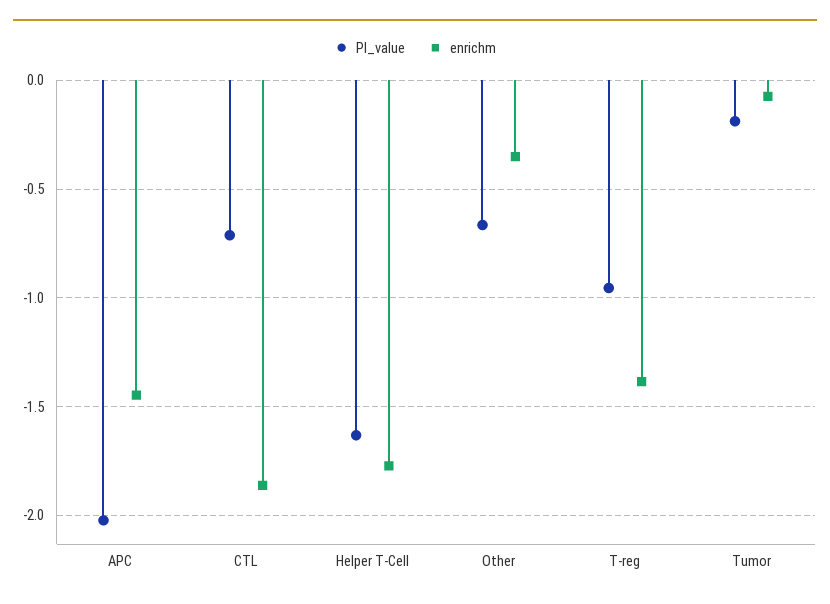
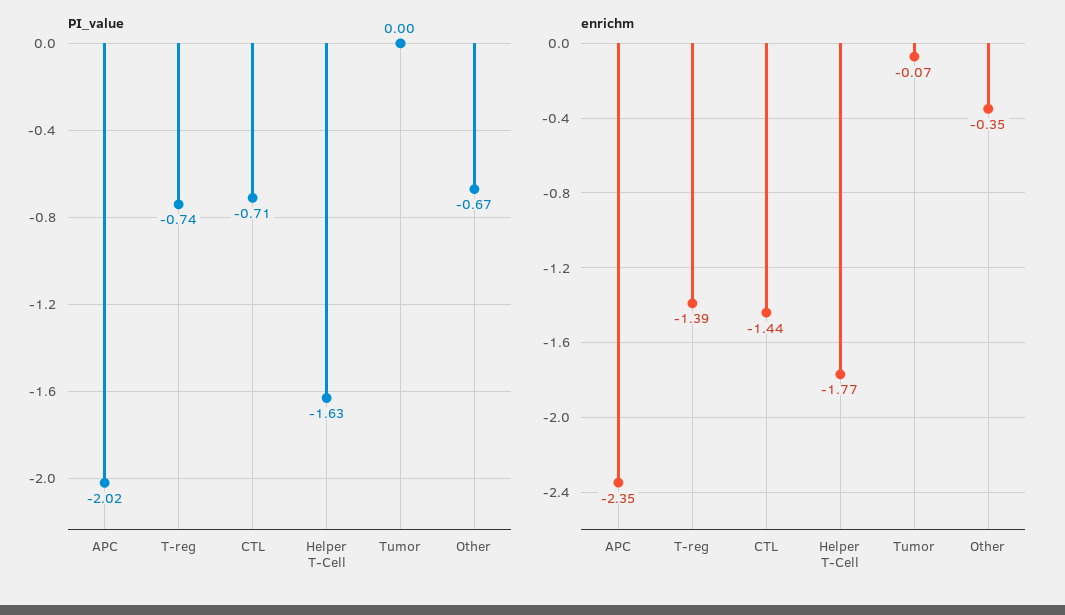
  {
    "PI_value": {
      "APC": -2.02,
      "CTL": -0.71,
      "Helper T-Cell": -1.63,
      "Other": -0.67,
-     "T-reg": -0.95,
+     "T-reg": -0.74,
-     "Tumor": -0.2
+     "Tumor": 0
    },
    "enrichm": {
-     "APC": -1.45,
+     "APC": -2.35,
-     "CTL": -1.85,
+     "CTL": -1.44,
      "Helper T-Cell": -1.77,
      "Other": -0.35,
      "T-reg": -1.39,
      "Tumor": -0.07
    }
  }

